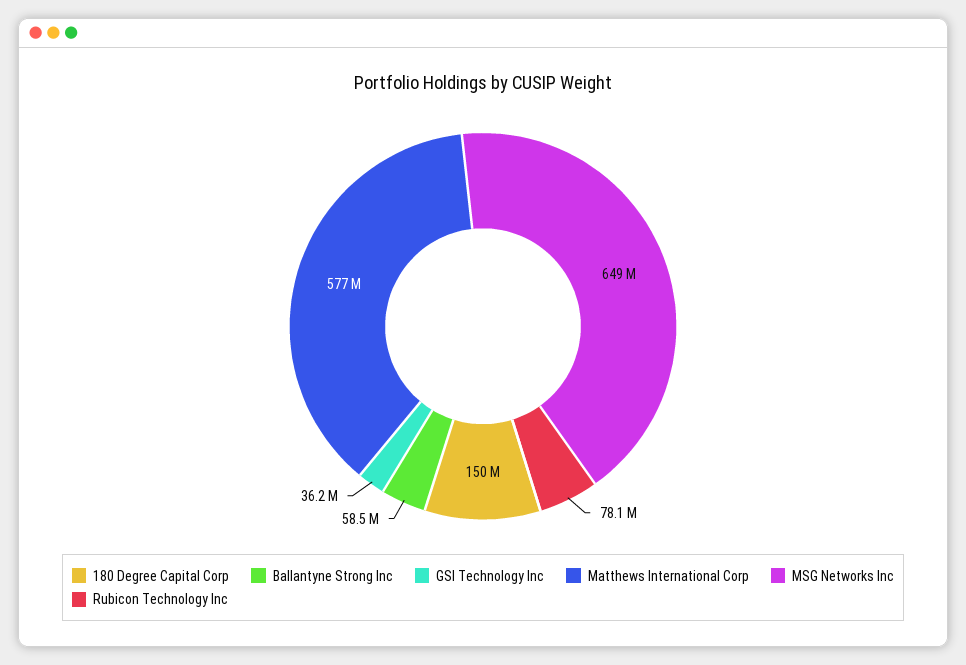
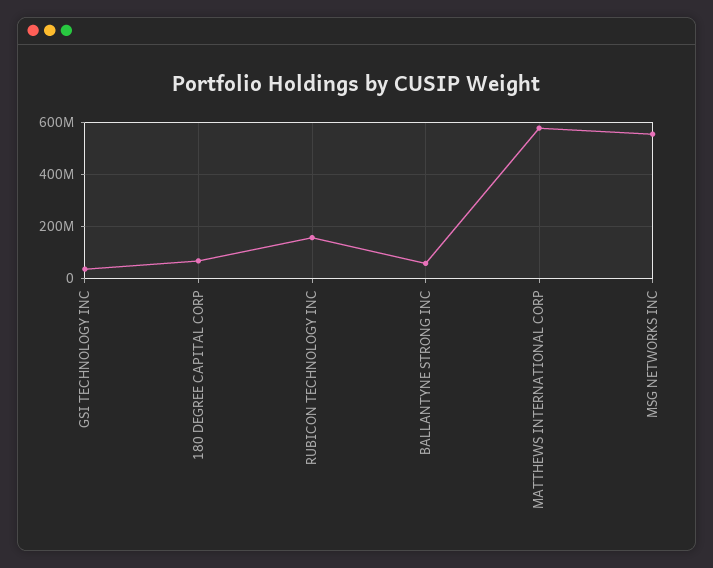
  {
-   "180 Degree Capital Corp": 150000000,
+   "180 Degree Capital Corp": 75000000,
    "Ballantyne Strong Inc": 58500000,
    "GSI Technology Inc": 36200000,
    "Matthews International Corp": 577000000,
-   "MSG Networks Inc": 649000000,
+   "MSG Networks Inc": 550000000,
-   "Rubicon Technology Inc": 78100000
+   "Rubicon Technology Inc": 150000000
  }

